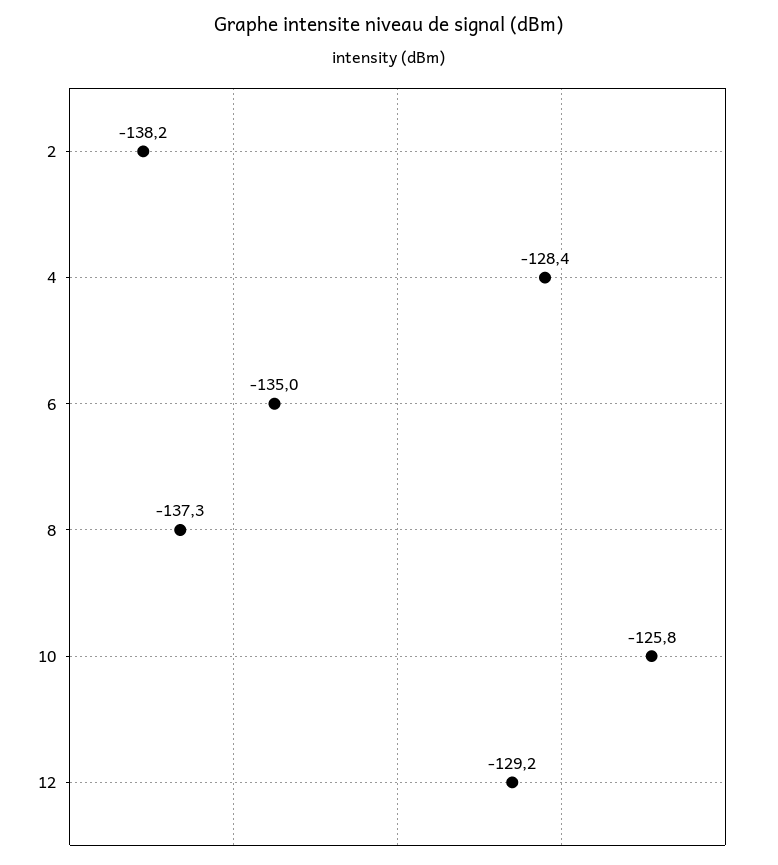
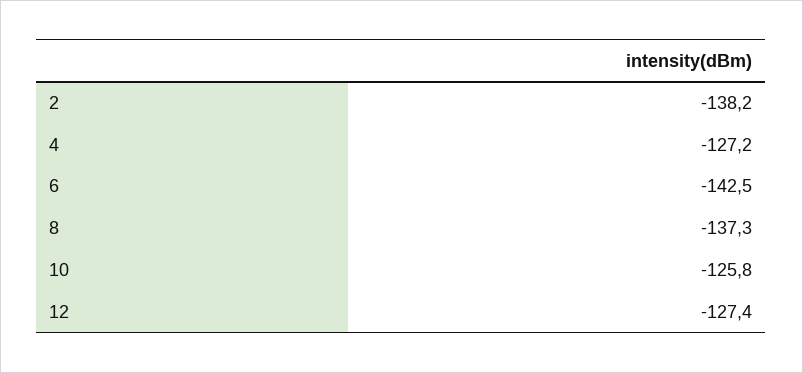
  {
    "2": -138.2,
-   "4": -128.4,
+   "4": -127.2,
-   "6": -135,
+   "6": -142.5,
    "8": -137.3,
    "10": -125.8,
-   "12": -129.2
+   "12": -127.4
  }

